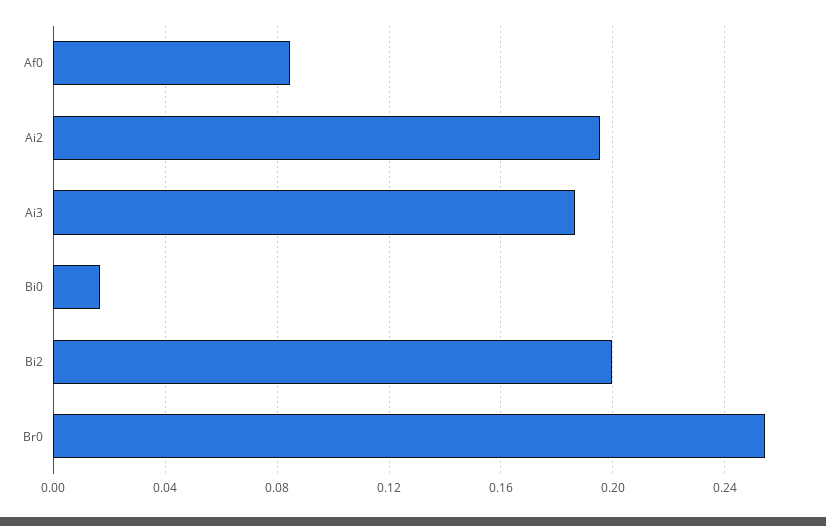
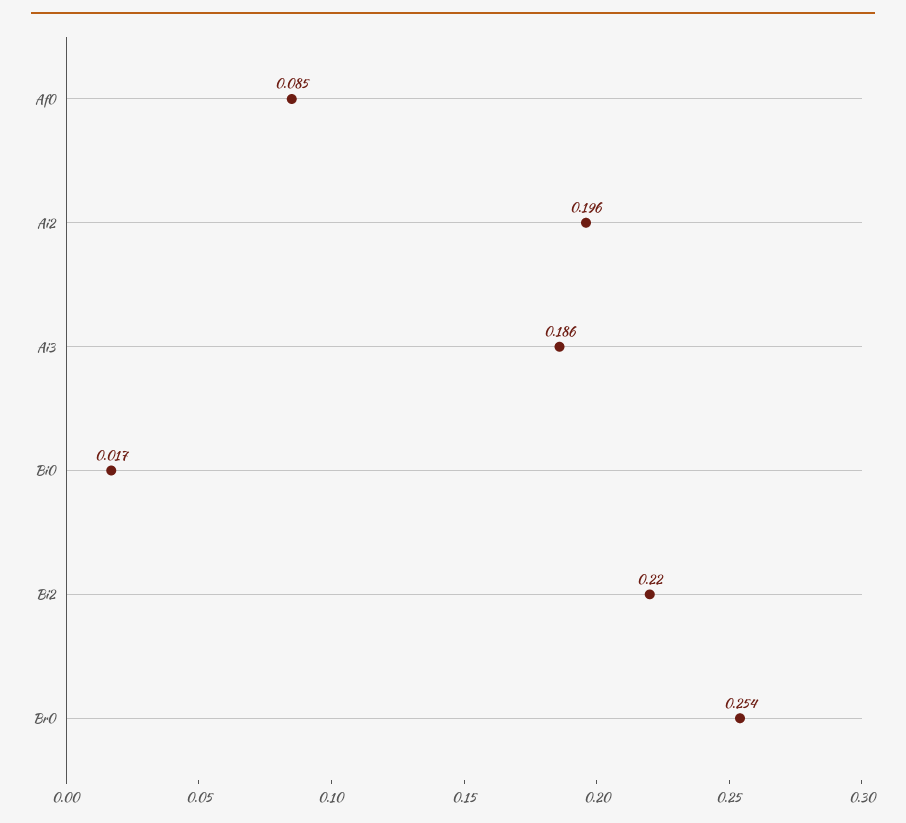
  {
    "Af0": 0.085,
    "Ai2": 0.196,
    "Ai3": 0.186,
    "Bi0": 0.017,
-   "Bi2": 0.2,
+   "Bi2": 0.22,
    "Br0": 0.254
  }

